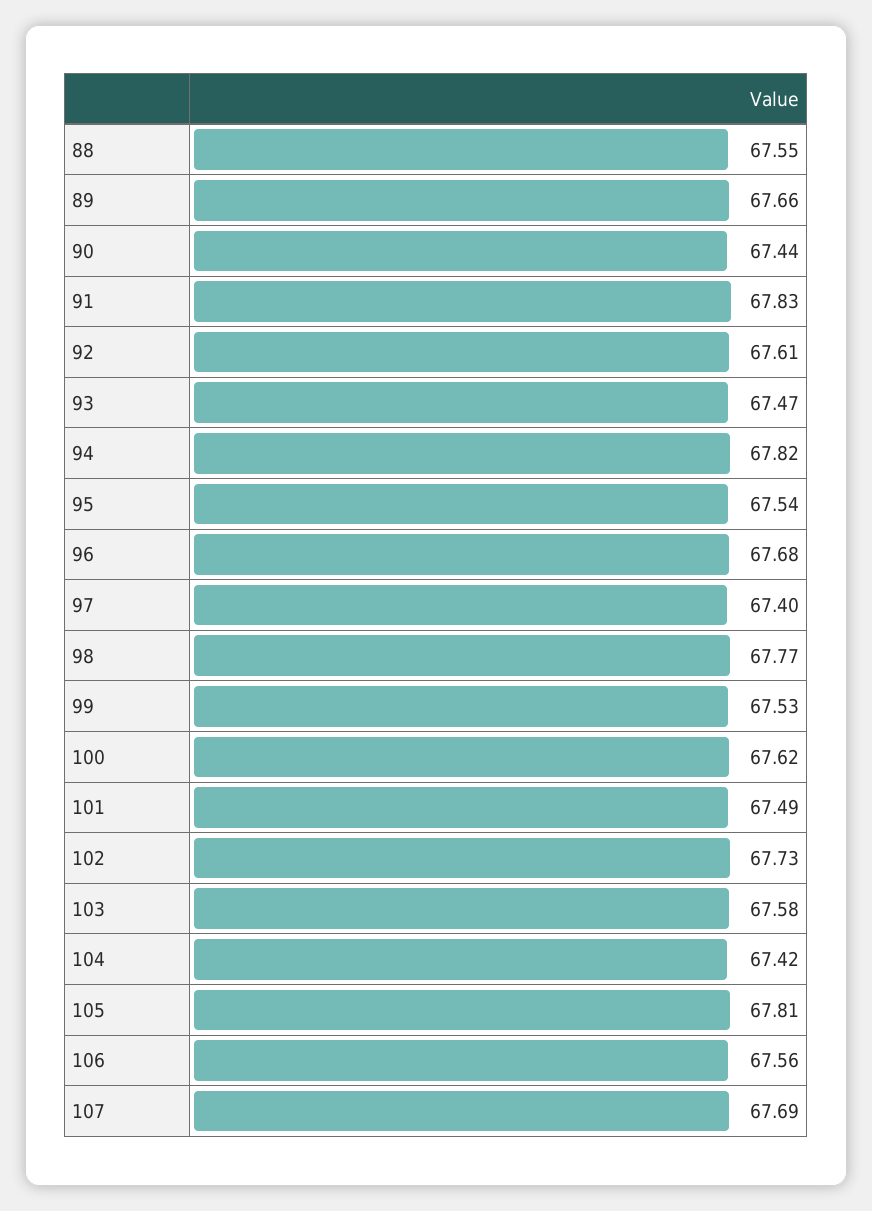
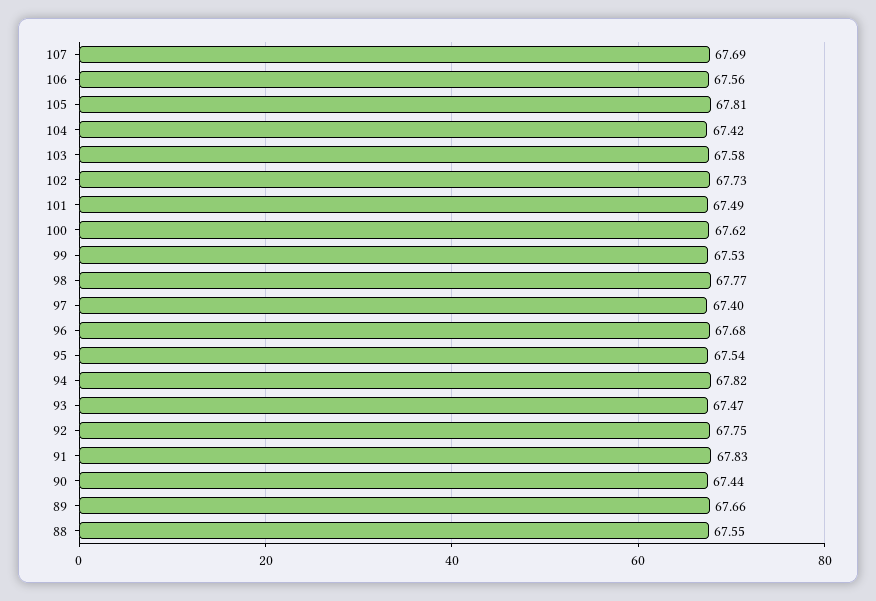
  {
    "88": 67.55,
    "89": 67.66,
    "90": 67.44,
    "91": 67.83,
-   "92": 67.61,
+   "92": 67.75,
    "93": 67.47,
    "94": 67.82,
    "95": 67.54,
    "96": 67.68,
    "97": 67.4,
    "98": 67.77,
    "99": 67.53,
    "100": 67.62,
    "101": 67.49,
    "102": 67.73,
    "103": 67.58,
    "104": 67.42,
    "105": 67.81,
    "106": 67.56,
    "107": 67.69
  }

